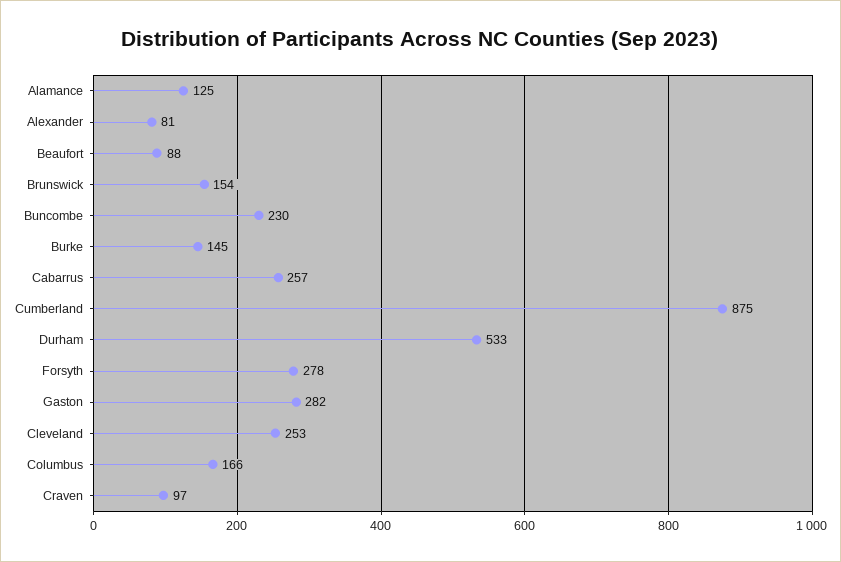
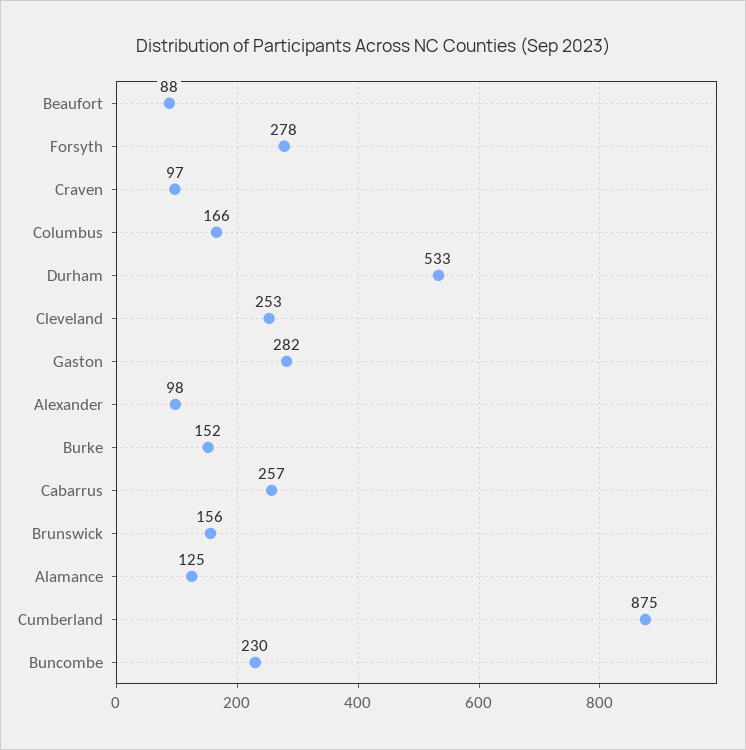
  {
    "Alamance": 125,
-   "Alexander": 81,
+   "Alexander": 98,
    "Beaufort": 88,
-   "Brunswick": 154,
+   "Brunswick": 156,
    "Buncombe": 230,
-   "Burke": 145,
+   "Burke": 152,
    "Cabarrus": 257,
    "Cumberland": 875,
    "Durham": 533,
    "Forsyth": 278,
    "Gaston": 282,
    "Cleveland": 253,
    "Columbus": 166,
    "Craven": 97
  }

